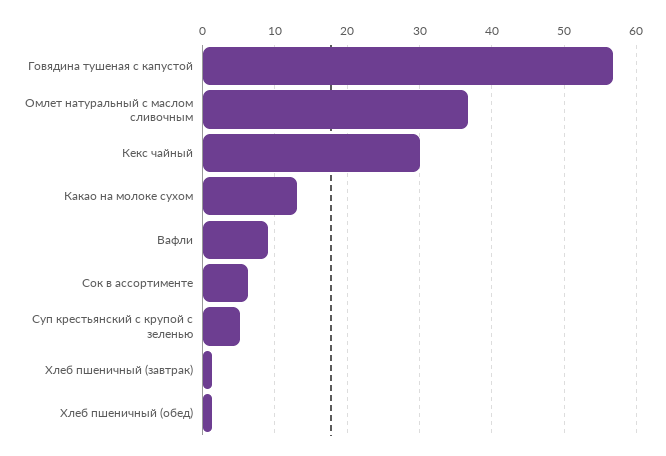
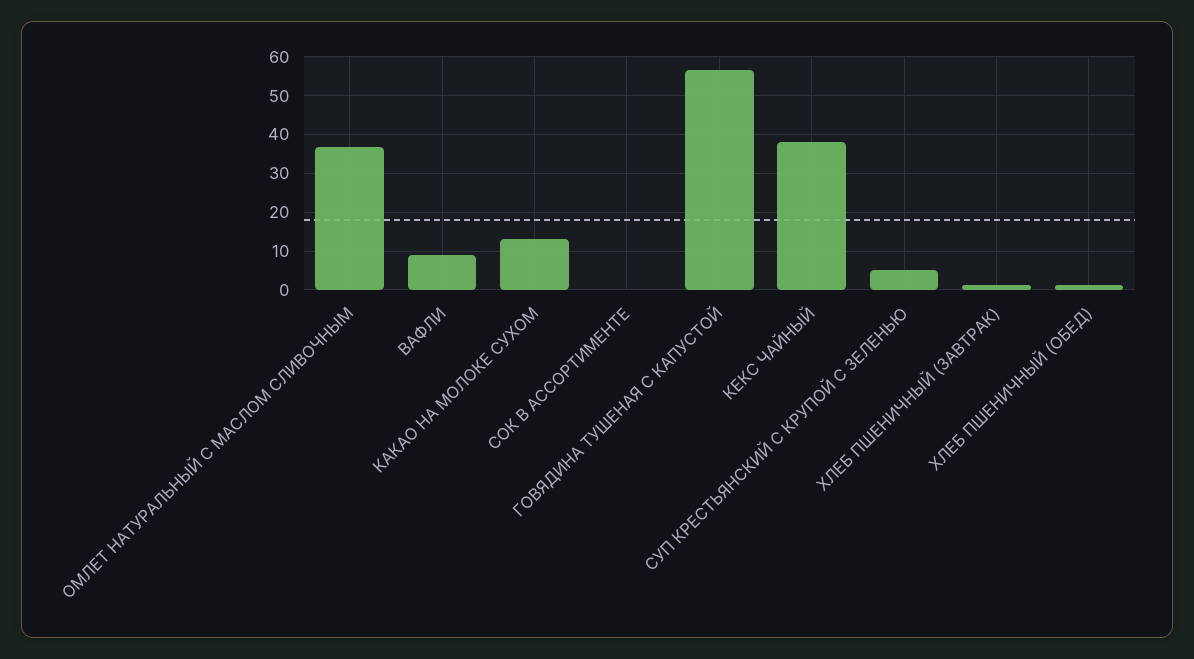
  {
    "Говядина тушеная с капустой": 57,
    "Омлет натуральный с маслом сливочным": 37,
-   "Кекс чайный": 30,
+   "Кекс чайный": 38,
    "Какао на молоке сухом": 13,
    "Вафли": 9,
-   "Сок в ассортименте": 6,
+   "Сок в ассортименте": 0,
    "Суп крестьянский с крупой с зеленью": 5,
    "Хлеб пшеничный (завтрак)": 1,
    "Хлеб пшеничный (обед)": 1
  }

